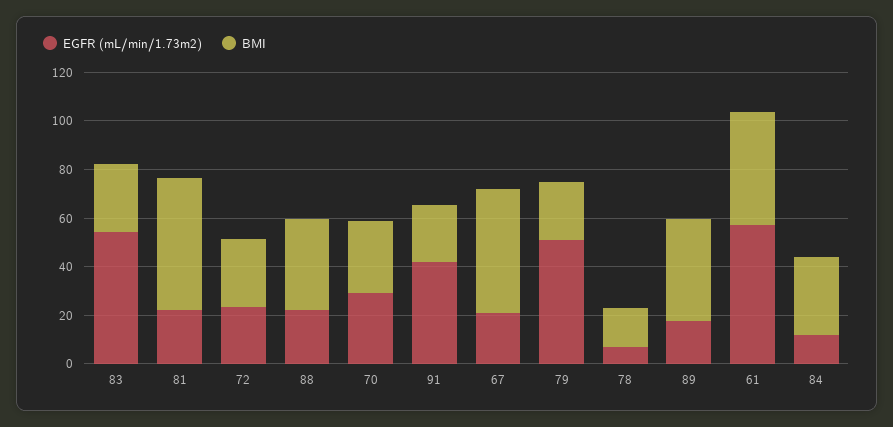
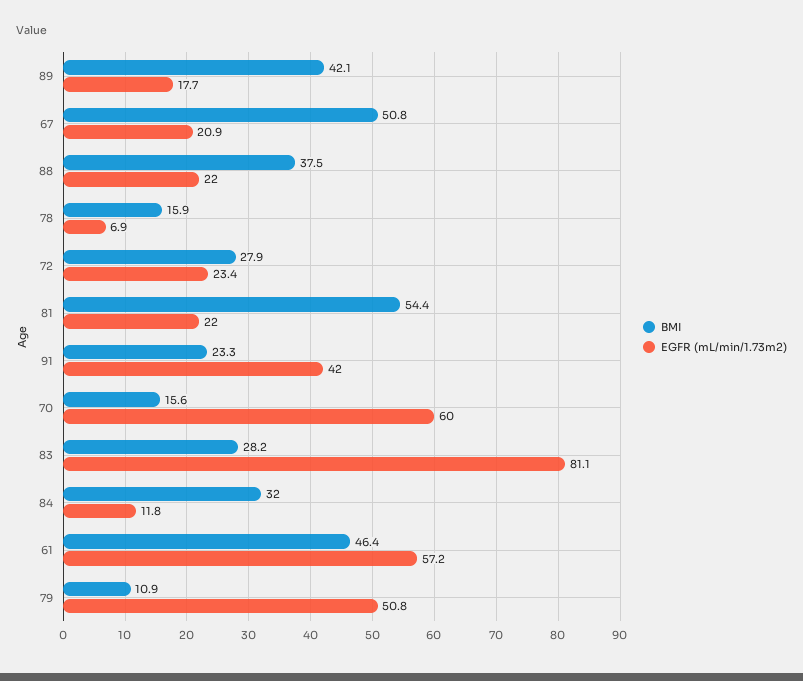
  {
    "EGFR (mL/min/1.73m2)": {
-     "83": 55,
+     "83": 81.1,
      "81": 22,
      "72": 23.4,
      "88": 22,
-     "70": 30,
+     "70": 60,
      "91": 42,
      "67": 20.9,
      "79": 50.8,
      "78": 6.9,
      "89": 17.7,
      "61": 57.2,
      "84": 11.8
    },
    "BMI": {
      "83": 28.2,
      "81": 54.4,
      "72": 27.9,
      "88": 37.5,
-     "70": 30,
+     "70": 15.6,
      "91": 23.3,
      "67": 50.8,
-     "79": 25,
+     "79": 10.9,
      "78": 15.9,
      "89": 42.1,
      "61": 46.4,
      "84": 32
    }
  }

